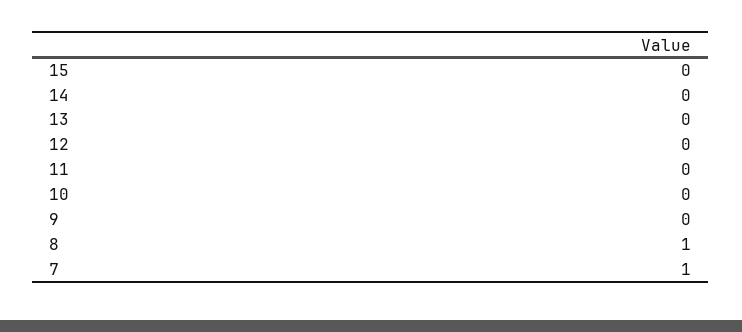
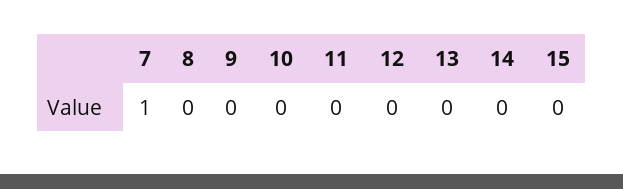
  {
    "15": 0,
    "14": 0,
    "13": 0,
    "12": 0,
    "11": 0,
    "10": 0,
    "9": 0,
-   "8": 1,
+   "8": 0,
    "7": 1
  }

